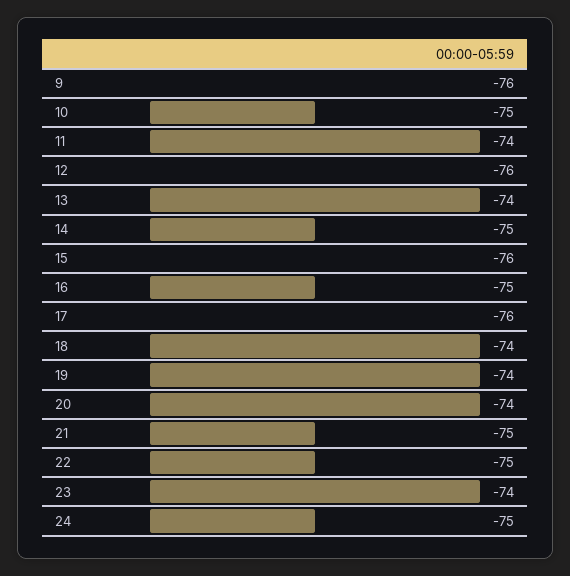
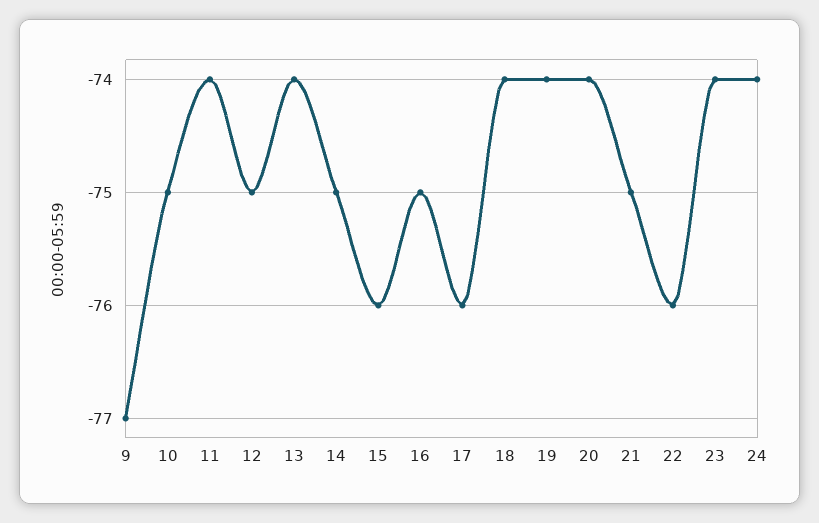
  {
-   "9": -76,
+   "9": -77,
    "10": -75,
    "11": -74,
-   "12": -76,
+   "12": -75,
    "13": -74,
    "14": -75,
    "15": -76,
    "16": -75,
    "17": -76,
    "18": -74,
    "19": -74,
    "20": -74,
    "21": -75,
-   "22": -75,
+   "22": -76,
    "23": -74,
-   "24": -75
+   "24": -74
  }

